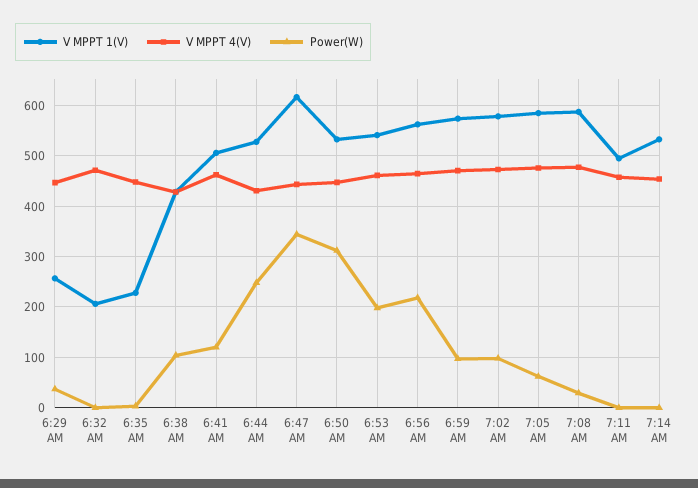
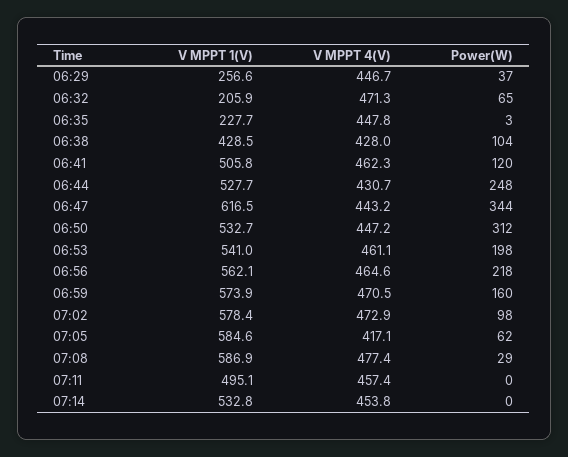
  {
    "V MPPT 1(V)": {
      "6:29 AM": 256.6,
      "6:32 AM": 205.9,
      "6:35 AM": 227.7,
      "6:38 AM": 428.5,
      "6:41 AM": 505.8,
      "6:44 AM": 527.7,
      "6:47 AM": 616.5,
      "6:50 AM": 532.7,
      "6:53 AM": 541,
      "6:56 AM": 562.1,
      "6:59 AM": 573.9,
      "7:02 AM": 578.4,
      "7:05 AM": 584.6,
      "7:08 AM": 586.9,
      "7:11 AM": 495.1,
      "7:14 AM": 532.8
    },
    "V MPPT 4(V)": {
      "6:29 AM": 446.7,
      "6:32 AM": 471.3,
      "6:35 AM": 447.8,
      "6:38 AM": 428,
      "6:41 AM": 462.3,
      "6:44 AM": 430.7,
      "6:47 AM": 443.2,
      "6:50 AM": 447.2,
      "6:53 AM": 461.1,
      "6:56 AM": 464.6,
      "6:59 AM": 470.5,
      "7:02 AM": 472.9,
-     "7:05 AM": 480,
+     "7:05 AM": 417.1,
      "7:08 AM": 477.4,
      "7:11 AM": 457.4,
      "7:14 AM": 453.8
    },
    "Power(W)": {
      "6:29 AM": 37,
-     "6:32 AM": 0,
+     "6:32 AM": 65,
      "6:35 AM": 3,
      "6:38 AM": 104,
      "6:41 AM": 120,
      "6:44 AM": 248,
      "6:47 AM": 344,
      "6:50 AM": 312,
      "6:53 AM": 198,
      "6:56 AM": 218,
-     "6:59 AM": 100,
+     "6:59 AM": 160,
      "7:02 AM": 98,
      "7:05 AM": 62,
      "7:08 AM": 29,
      "7:11 AM": 0,
      "7:14 AM": 0
    }
  }

